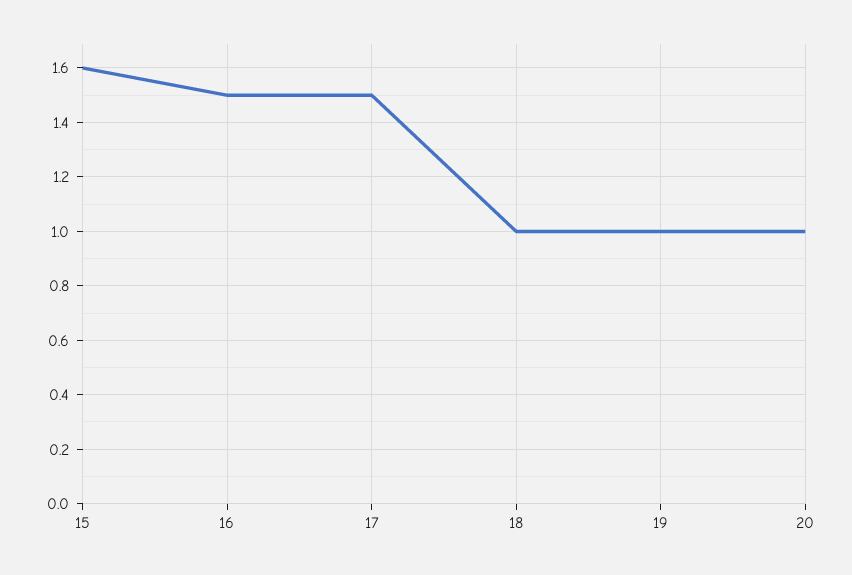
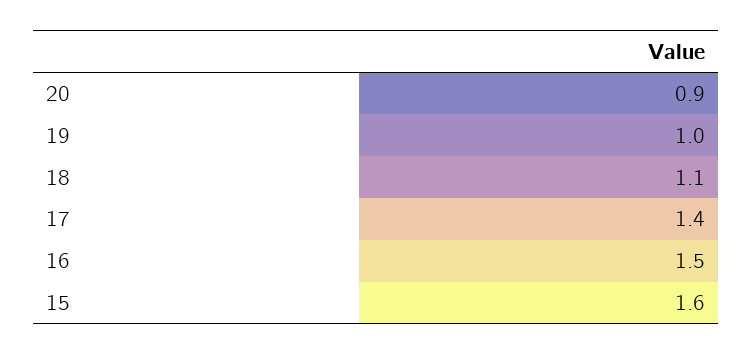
  {
    "15": 1.6,
    "16": 1.5,
-   "17": 1.5,
+   "17": 1.4,
-   "18": 1,
+   "18": 1.1,
    "19": 1,
-   "20": 1
+   "20": 0.9
  }

